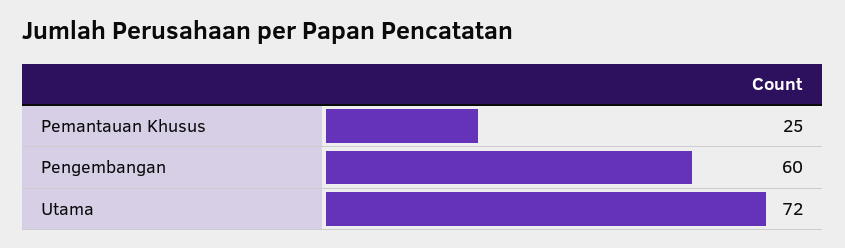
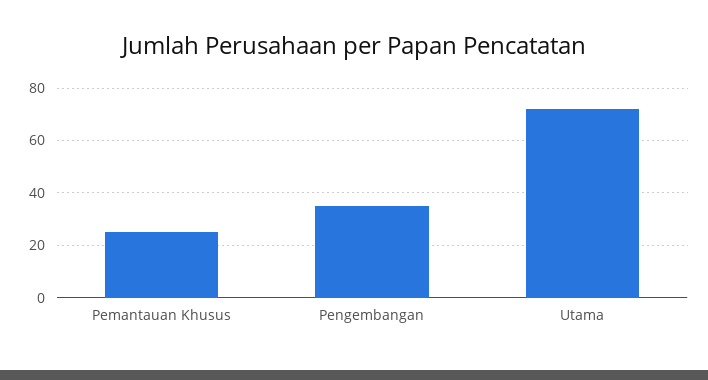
  {
    "Pemantauan Khusus": 25,
-   "Pengembangan": 60,
+   "Pengembangan": 35,
    "Utama": 72
  }

